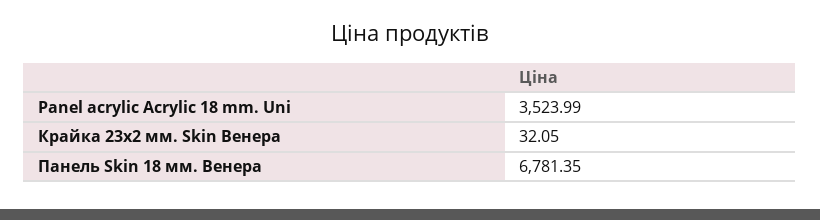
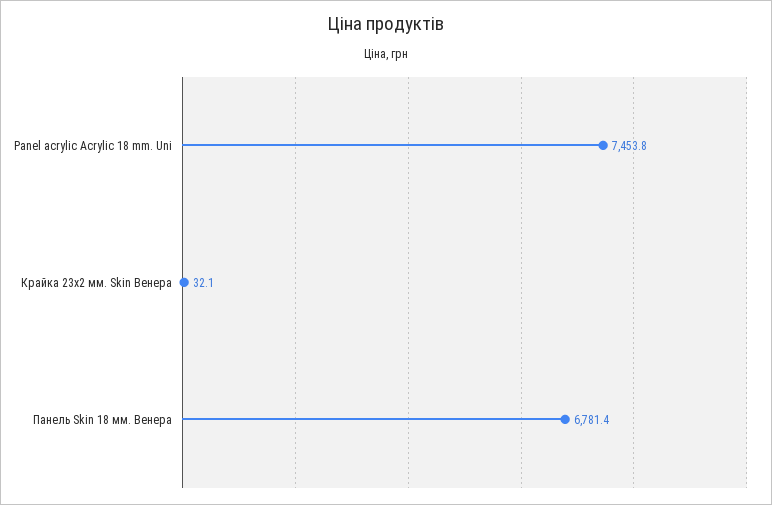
  {
-   "Panel acrylic Acrylic 18 mm. Uni": 3523.99,
+   "Panel acrylic Acrylic 18 mm. Uni": 7453.8,
    "Крайка 23x2 мм. Skin Венера": 32.05,
    "Панель Skin 18 мм. Венера": 6781.35
  }

